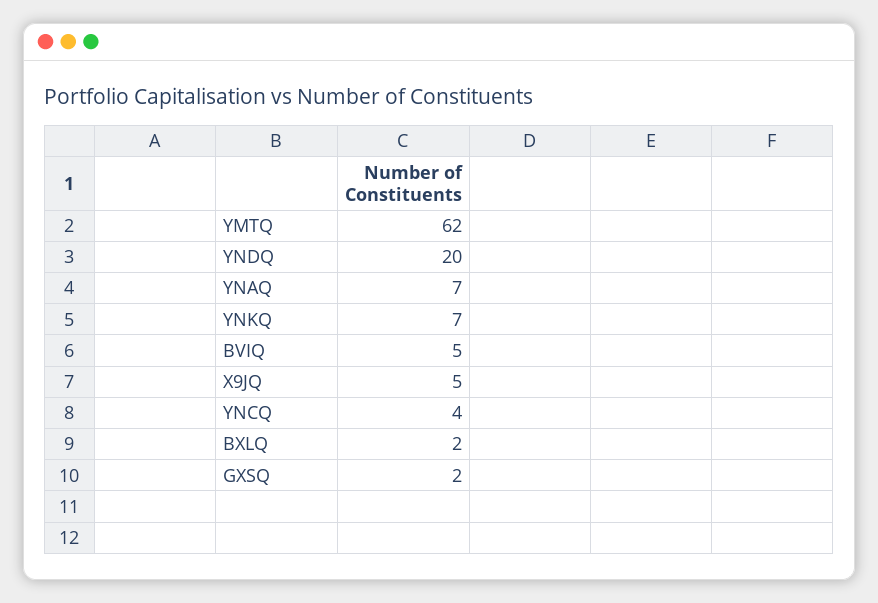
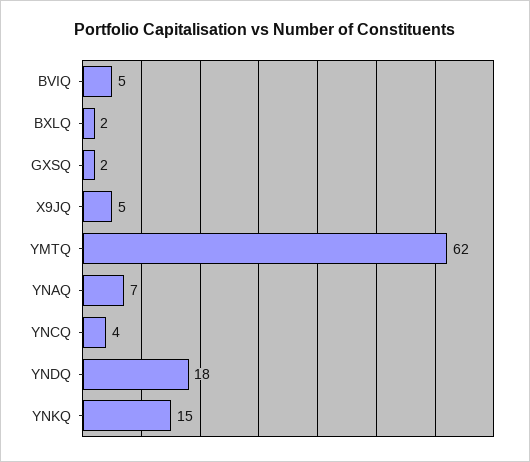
  {
    "YMTQ": 62,
-   "YNDQ": 20,
+   "YNDQ": 18,
    "YNAQ": 7,
-   "YNKQ": 7,
+   "YNKQ": 15,
    "BVIQ": 5,
    "X9JQ": 5,
    "YNCQ": 4,
    "BXLQ": 2,
    "GXSQ": 2
  }

